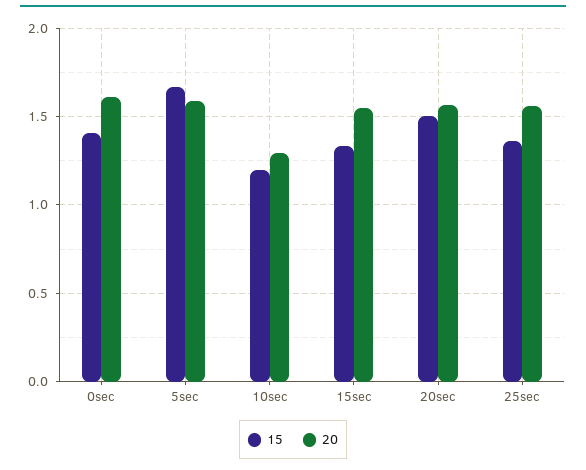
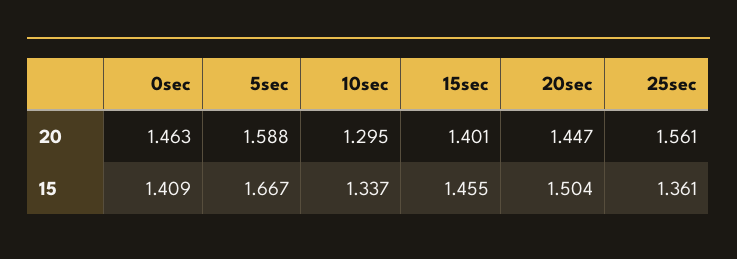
  {
    "15": {
      "0sec": 1.409,
      "5sec": 1.667,
-     "10sec": 1.2,
+     "10sec": 1.337,
-     "15sec": 1.35,
+     "15sec": 1.455,
      "20sec": 1.504,
      "25sec": 1.361
    },
    "20": {
-     "0sec": 1.6,
+     "0sec": 1.463,
      "5sec": 1.588,
      "10sec": 1.295,
-     "15sec": 1.55,
+     "15sec": 1.401,
-     "20sec": 1.55,
+     "20sec": 1.447,
      "25sec": 1.561
    }
  }

